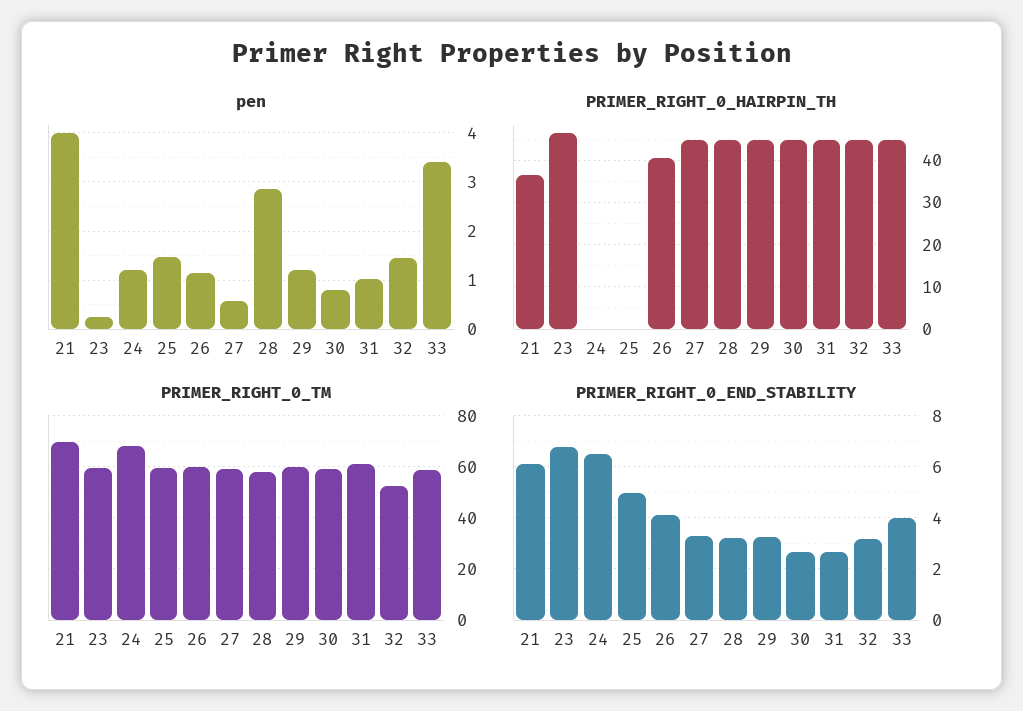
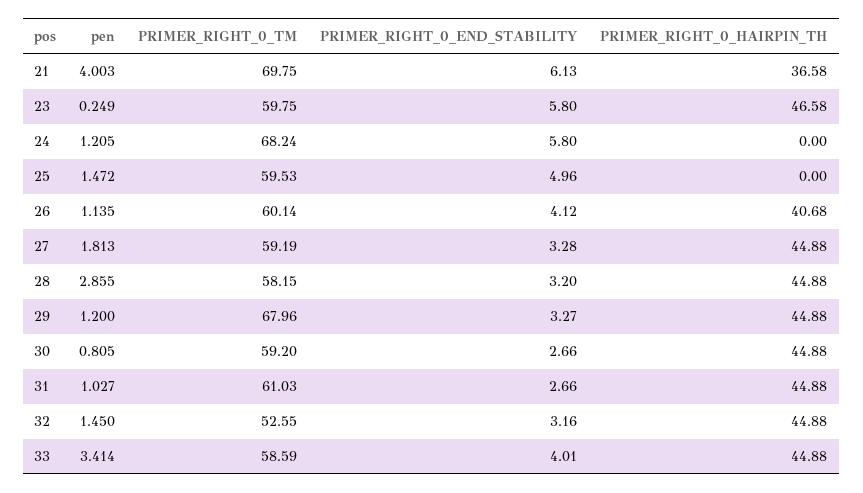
  {
    "pen": {
      "21": 4.003,
      "23": 0.249,
      "24": 1.205,
      "25": 1.472,
      "26": 1.135,
-     "27": 0.6,
+     "27": 1.813,
      "28": 2.855,
      "29": 1.2,
      "30": 0.805,
      "31": 1.027,
      "32": 1.45,
      "33": 3.414
    },
    "PRIMER_RIGHT_0_HAIRPIN_TH": {
      "21": 36.58,
      "23": 46.58,
      "24": 0,
      "25": 0,
      "26": 40.68,
      "27": 44.88,
      "28": 44.88,
      "29": 44.88,
      "30": 44.88,
      "31": 44.88,
      "32": 44.88,
      "33": 44.88
    },
    "PRIMER_RIGHT_0_TM": {
      "21": 69.75,
      "23": 59.75,
      "24": 68.24,
      "25": 59.53,
      "26": 60.14,
      "27": 59.19,
      "28": 58.15,
-     "29": 60,
+     "29": 67.96,
      "30": 59.2,
      "31": 61.03,
      "32": 52.55,
      "33": 58.59
    },
    "PRIMER_RIGHT_0_END_STABILITY": {
      "21": 6.13,
-     "23": 6.75,
+     "23": 5.8,
-     "24": 6.5,
+     "24": 5.8,
      "25": 4.96,
      "26": 4.12,
      "27": 3.28,
      "28": 3.2,
      "29": 3.27,
      "30": 2.66,
      "31": 2.66,
      "32": 3.16,
      "33": 4.01
    }
  }

